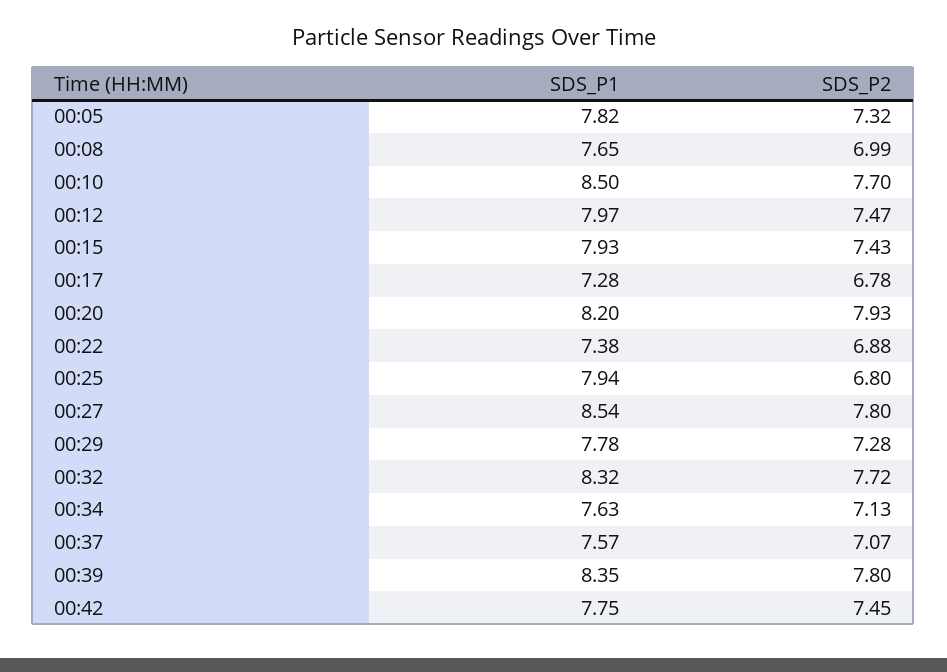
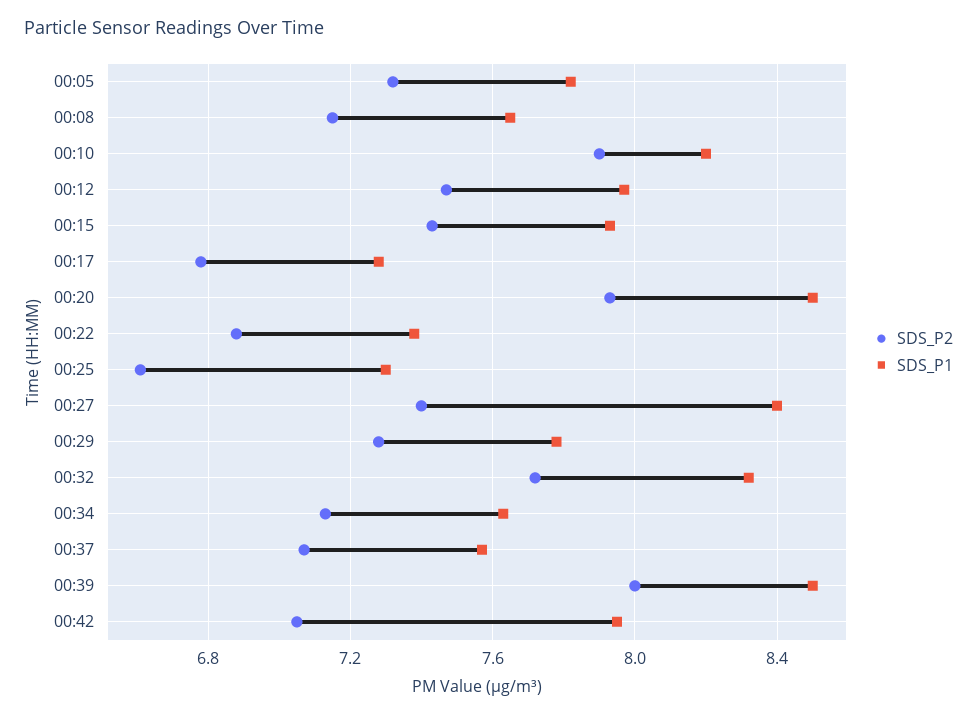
  {
    "SDS_P1": {
      "00:05": 7.82,
      "00:08": 7.65,
-     "00:10": 8.5,
+     "00:10": 8.2,
      "00:12": 7.97,
      "00:15": 7.93,
      "00:17": 7.28,
-     "00:20": 8.2,
+     "00:20": 8.5,
      "00:22": 7.38,
-     "00:25": 7.94,
+     "00:25": 7.3,
-     "00:27": 8.54,
+     "00:27": 8.4,
      "00:29": 7.78,
      "00:32": 8.32,
      "00:34": 7.63,
      "00:37": 7.57,
-     "00:39": 8.35,
+     "00:39": 8.5,
-     "00:42": 7.75
+     "00:42": 7.95
    },
    "SDS_P2": {
      "00:05": 7.32,
-     "00:08": 6.99,
+     "00:08": 7.15,
-     "00:10": 7.7,
+     "00:10": 7.9,
      "00:12": 7.47,
      "00:15": 7.43,
      "00:17": 6.78,
      "00:20": 7.93,
      "00:22": 6.88,
-     "00:25": 6.8,
+     "00:25": 6.6,
-     "00:27": 7.8,
+     "00:27": 7.4,
      "00:29": 7.28,
      "00:32": 7.72,
      "00:34": 7.13,
      "00:37": 7.07,
-     "00:39": 7.8,
+     "00:39": 8,
-     "00:42": 7.45
+     "00:42": 7.05
    }
  }

